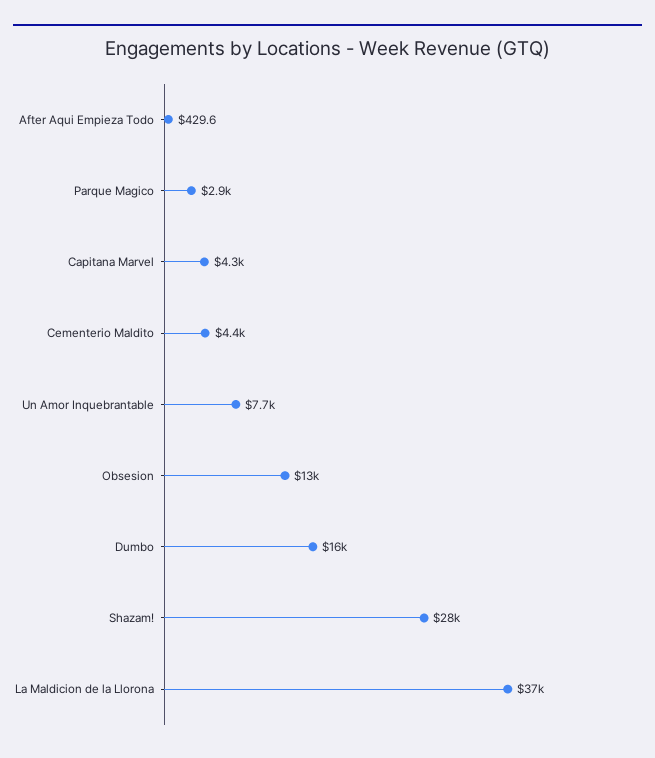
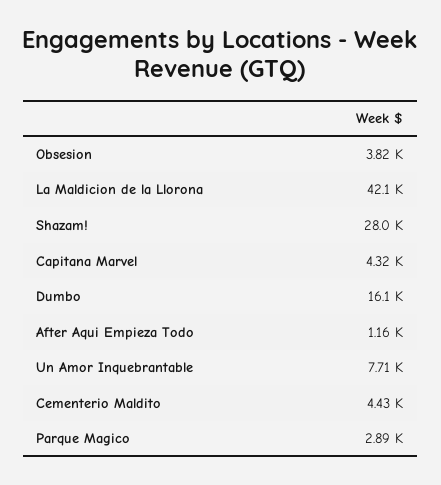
  {
-   "After Aqui Empieza Todo": 429.6,
+   "After Aqui Empieza Todo": 1160,
    "Parque Magico": 2890,
    "Capitana Marvel": 4320,
    "Cementerio Maldito": 4430,
    "Un Amor Inquebrantable": 7710,
-   "Obsesion": 13000,
+   "Obsesion": 3820,
    "Dumbo": 16100,
    "Shazam!": 28000,
-   "La Maldicion de la Llorona": 37000
+   "La Maldicion de la Llorona": 42100
  }

